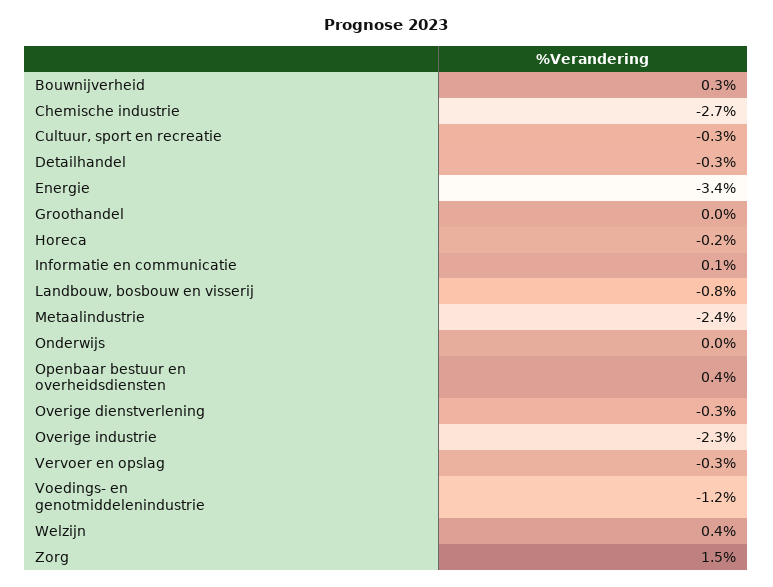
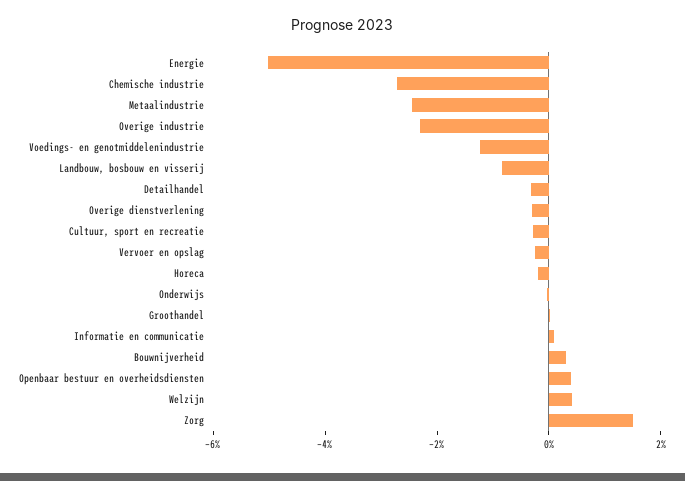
  {
    "Bouwnijverheid": 0.3,
    "Chemische industrie": -2.7,
    "Cultuur, sport en recreatie": -0.3,
    "Detailhandel": -0.3,
-   "Energie": -3.4,
+   "Energie": -5,
    "Groothandel": 0,
    "Horeca": -0.2,
    "Informatie en communicatie": 0.1,
    "Landbouw, bosbouw en visserij": -0.8,
    "Metaalindustrie": -2.4,
    "Onderwijs": 0,
    "Openbaar bestuur en overheidsdiensten": 0.4,
    "Overige dienstverlening": -0.3,
    "Overige industrie": -2.3,
    "Vervoer en opslag": -0.3,
    "Voedings- en genotmiddelenindustrie": -1.2,
    "Welzijn": 0.4,
    "Zorg": 1.5
  }

